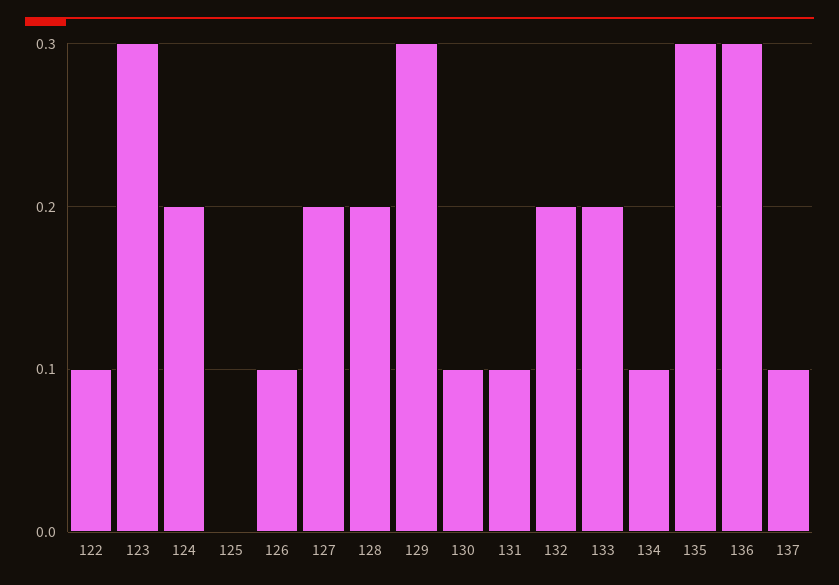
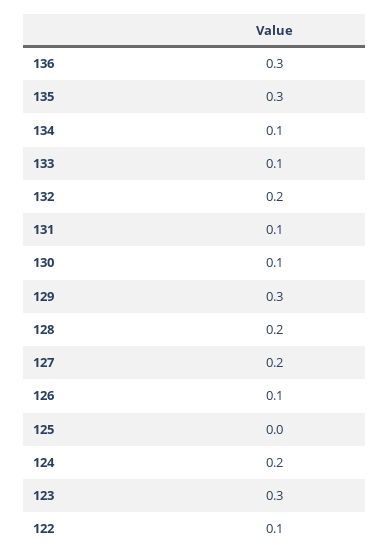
  {
    "122": 0.1,
    "123": 0.3,
    "124": 0.2,
    "125": 0,
    "126": 0.1,
    "127": 0.2,
    "128": 0.2,
    "129": 0.3,
    "130": 0.1,
    "131": 0.1,
    "132": 0.2,
-   "133": 0.2,
+   "133": 0.1,
    "134": 0.1,
    "135": 0.3,
-   "136": 0.3,
+   "136": 0.3
-   "137": 0.1
  }

